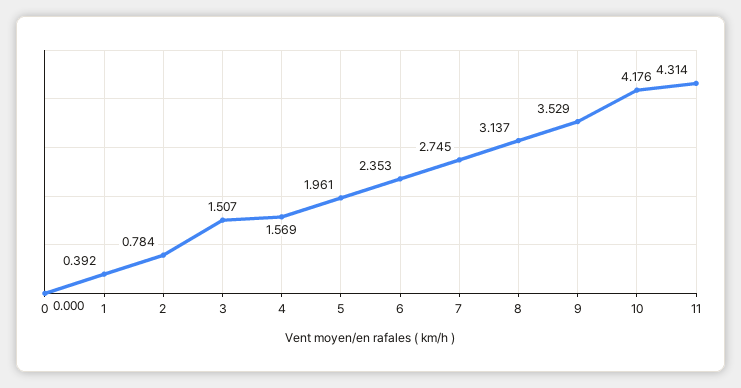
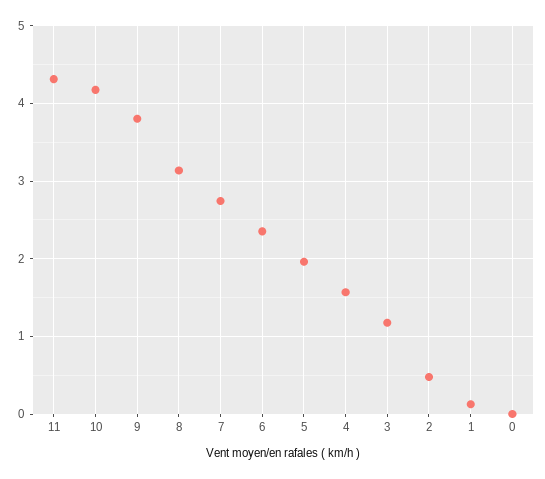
  {
    "0": 0,
-   "1": 0.392,
+   "1": 0.1,
-   "2": 0.784,
+   "2": 0.5,
-   "3": 1.507,
+   "3": 1.2,
    "4": 1.569,
    "5": 1.961,
    "6": 2.353,
    "7": 2.745,
    "8": 3.137,
-   "9": 3.529,
+   "9": 3.8,
    "10": 4.176,
    "11": 4.314
  }

